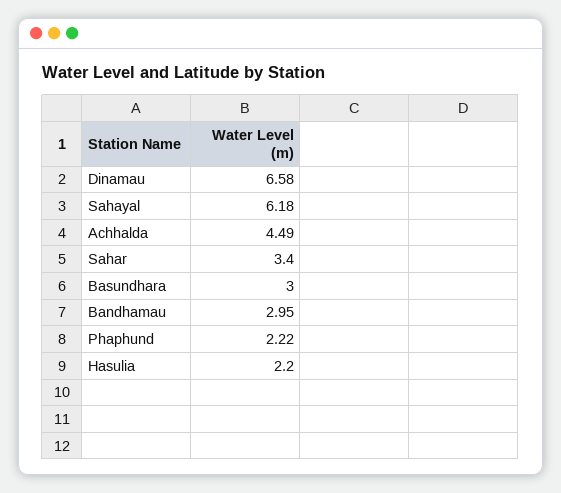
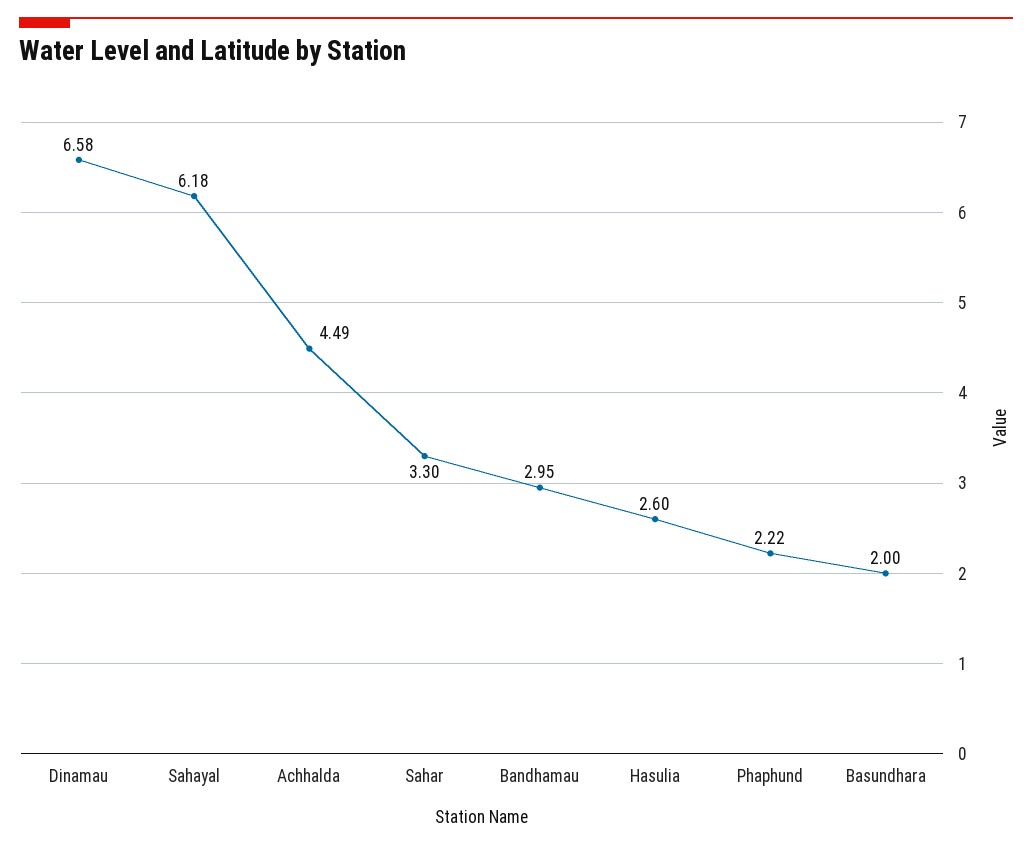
  {
    "Dinamau": 6.58,
    "Sahayal": 6.18,
    "Achhalda": 4.49,
-   "Sahar": 3.4,
+   "Sahar": 3.3,
-   "Basundhara": 3,
+   "Basundhara": 2,
    "Bandhamau": 2.95,
    "Phaphund": 2.22,
-   "Hasulia": 2.2
+   "Hasulia": 2.6
  }

